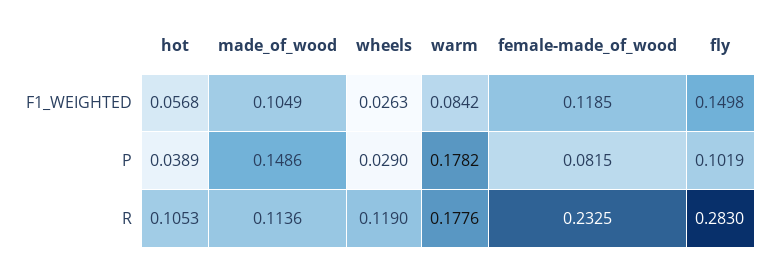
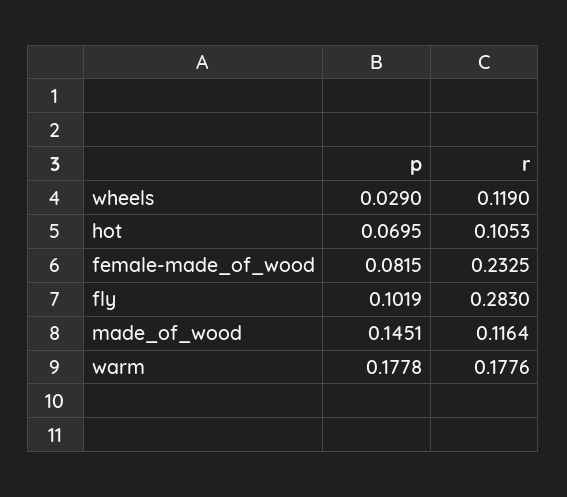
  {
    "hot": {
-     "F1_WEIGHTED": 0.0568,
-     "P": 0.0389,
+     "P": 0.0695,
      "R": 0.1053
    },
    "made_of_wood": {
-     "F1_WEIGHTED": 0.1049,
-     "P": 0.1486,
+     "P": 0.1451,
-     "R": 0.1136
+     "R": 0.1164
    },
    "wheels": {
-     "F1_WEIGHTED": 0.0263,
      "P": 0.029,
      "R": 0.119
    },
    "warm": {
-     "F1_WEIGHTED": 0.0842,
-     "P": 0.1782,
+     "P": 0.1778,
      "R": 0.1776
    },
    "female-made_of_wood": {
-     "F1_WEIGHTED": 0.1185,
      "P": 0.0815,
      "R": 0.2325
    },
    "fly": {
-     "F1_WEIGHTED": 0.1498,
      "P": 0.1019,
      "R": 0.283
    }
  }

